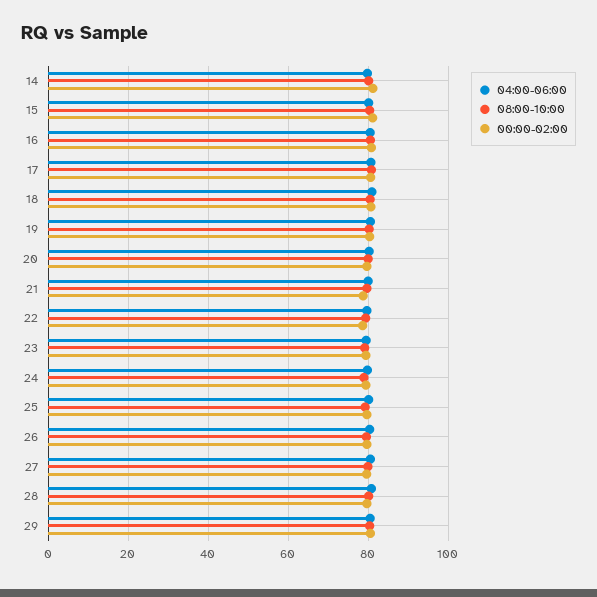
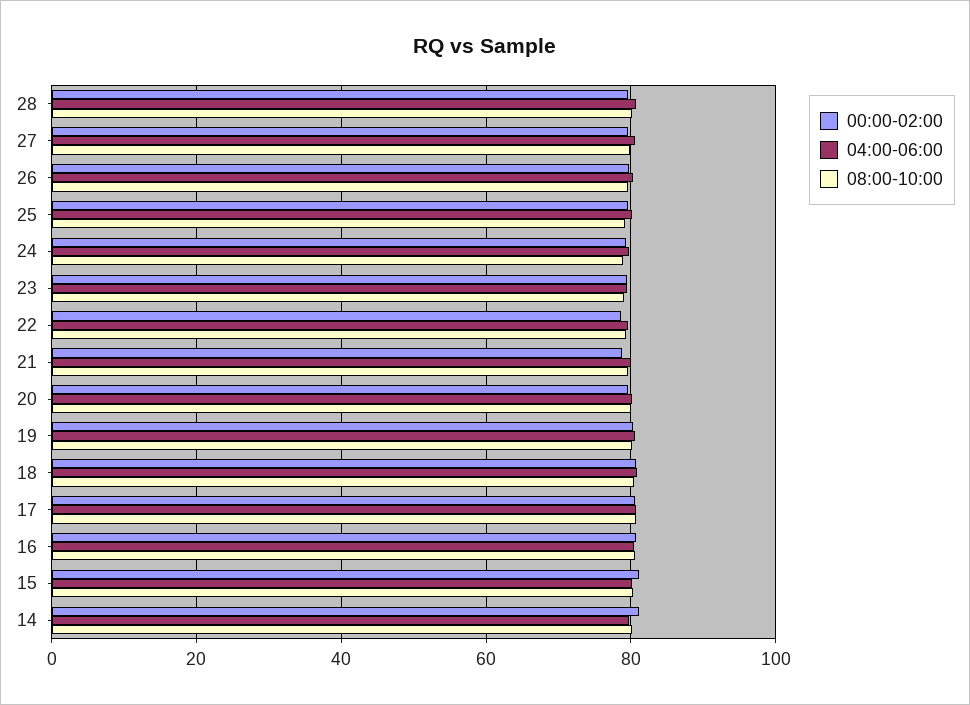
  {
    "04:00-06:00": {
      "14": 80,
      "15": 80,
      "16": 80,
      "17": 80,
      "18": 80,
      "19": 80,
      "20": 80,
      "21": 80,
      "22": 80,
      "23": 80,
      "24": 80,
      "25": 80,
      "26": 80,
      "27": 80,
-     "28": 80,
+     "28": 80
-     "29": 80
    },
    "08:00-10:00": {
      "14": 80,
      "15": 80,
      "16": 80,
      "17": 80,
      "18": 80,
      "19": 80,
      "20": 80,
      "21": 80,
      "22": 80,
      "23": 80,
      "24": 78,
      "25": 80,
      "26": 80,
      "27": 80,
-     "28": 80,
+     "28": 80
-     "29": 80
    },
    "00:00-02:00": {
      "14": 82,
      "15": 82,
      "16": 80,
      "17": 80,
      "18": 80,
      "19": 80,
      "20": 80,
      "21": 78,
      "22": 78,
      "23": 80,
      "24": 80,
      "25": 80,
      "26": 80,
      "27": 80,
-     "28": 80,
+     "28": 80
-     "29": 80
    }
  }

